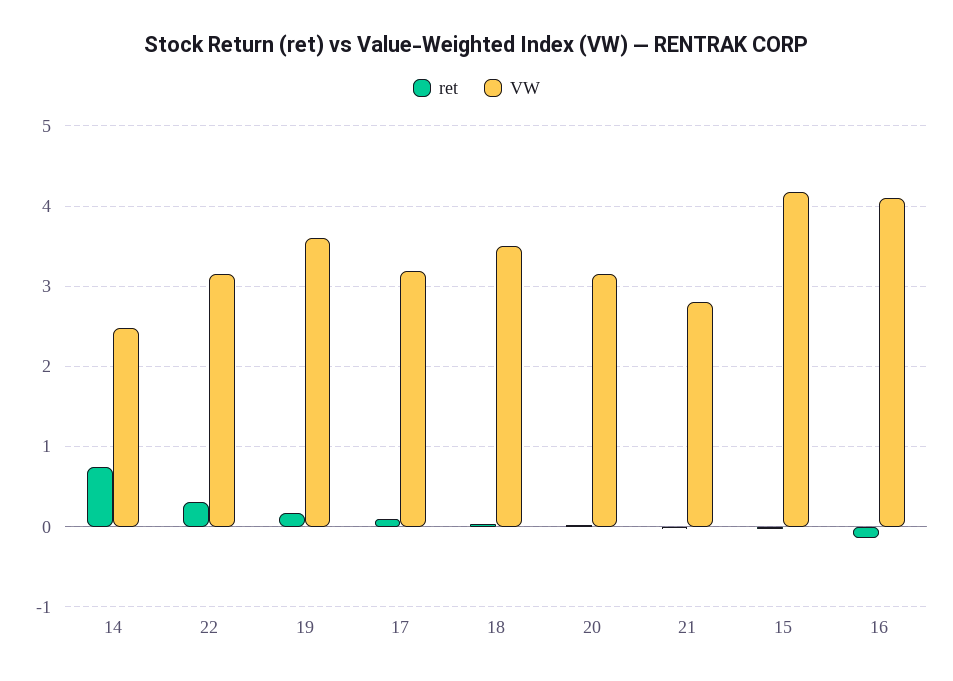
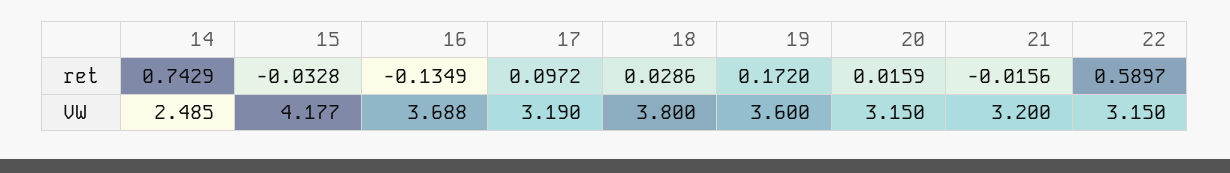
  {
    "ret": {
      "14": 0.7429,
-     "22": 0.3,
+     "22": 0.5897,
      "19": 0.172,
      "17": 0.0972,
      "18": 0.0286,
      "20": 0.0159,
      "21": -0.0156,
      "15": -0.0328,
      "16": -0.1349
    },
    "VW": {
      "14": 2.485,
      "22": 3.15,
      "19": 3.6,
      "17": 3.19,
-     "18": 3.5,
+     "18": 3.8,
      "20": 3.15,
-     "21": 2.8,
+     "21": 3.2,
      "15": 4.177,
-     "16": 4.1
+     "16": 3.688
    }
  }

